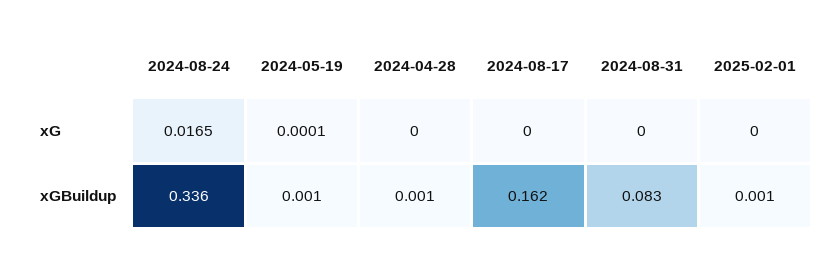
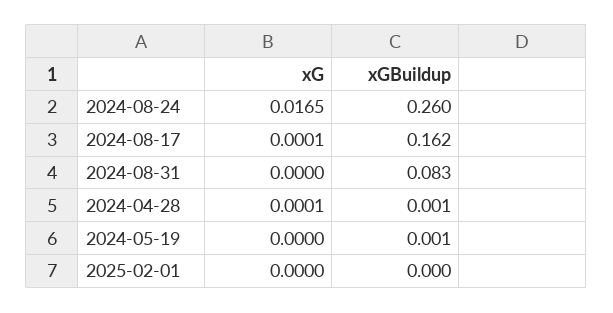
  {
    "2024-08-24": {
      "xG": 0.0165,
-     "xGBuildup": 0.336
+     "xGBuildup": 0.26
    },
    "2024-05-19": {
-     "xG": 0.0001,
+     "xG": 0,
      "xGBuildup": 0.001
    },
    "2024-04-28": {
-     "xG": 0,
+     "xG": 0.0001,
      "xGBuildup": 0.001
    },
    "2024-08-17": {
-     "xG": 0,
+     "xG": 0.0001,
      "xGBuildup": 0.162
    },
    "2024-08-31": {
      "xG": 0,
      "xGBuildup": 0.083
    },
    "2025-02-01": {
      "xG": 0,
-     "xGBuildup": 0.001
+     "xGBuildup": 0
    }
  }

